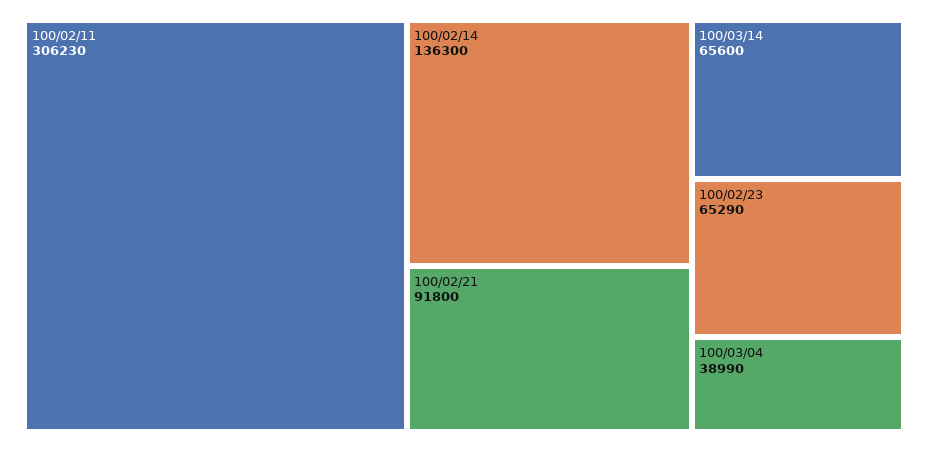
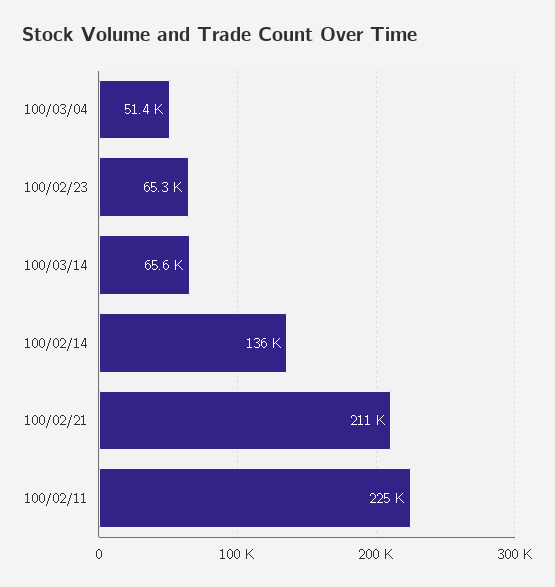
  {
-   "100/02/11": 306230,
+   "100/02/11": 225000,
    "100/02/14": 136300,
-   "100/02/21": 91800,
+   "100/02/21": 211000,
    "100/03/14": 65600,
    "100/02/23": 65290,
-   "100/03/04": 38990
+   "100/03/04": 51400
  }

